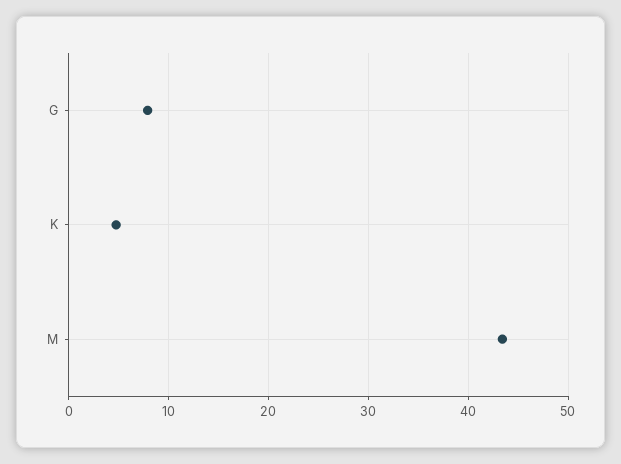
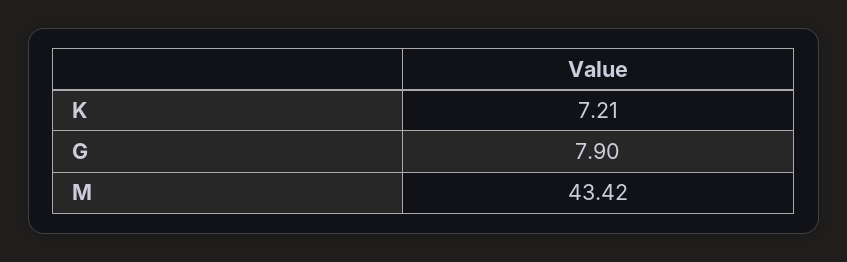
  {
    "G": 7.9,
-   "K": 5,
+   "K": 7.21,
    "M": 43.42
  }

